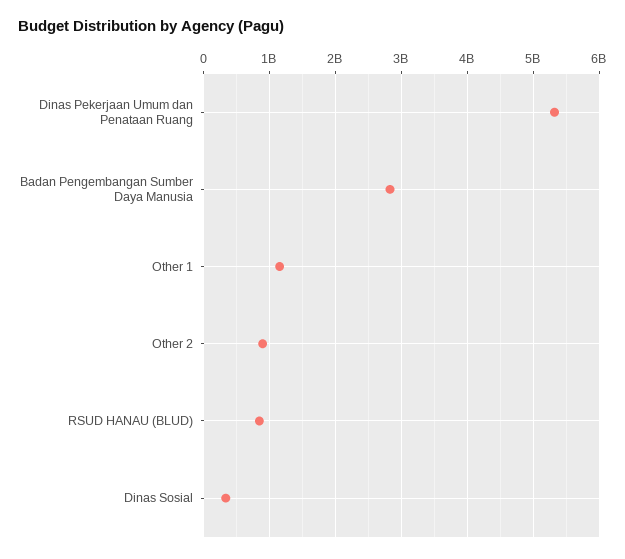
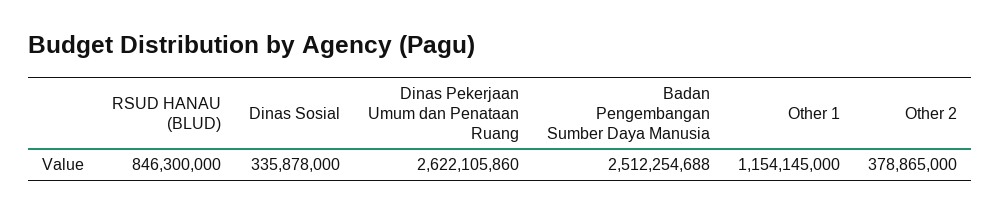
  {
-   "Dinas Pekerjaan Umum dan Penataan Ruang": 5300000000,
+   "Dinas Pekerjaan Umum dan Penataan Ruang": 2622105860,
-   "Badan Pengembangan Sumber Daya Manusia": 2800000000,
+   "Badan Pengembangan Sumber Daya Manusia": 2512254688,
    "Other 1": 1154145000,
-   "Other 2": 900000000,
+   "Other 2": 378865000,
    "RSUD HANAU (BLUD)": 846300000,
    "Dinas Sosial": 335878000
  }

